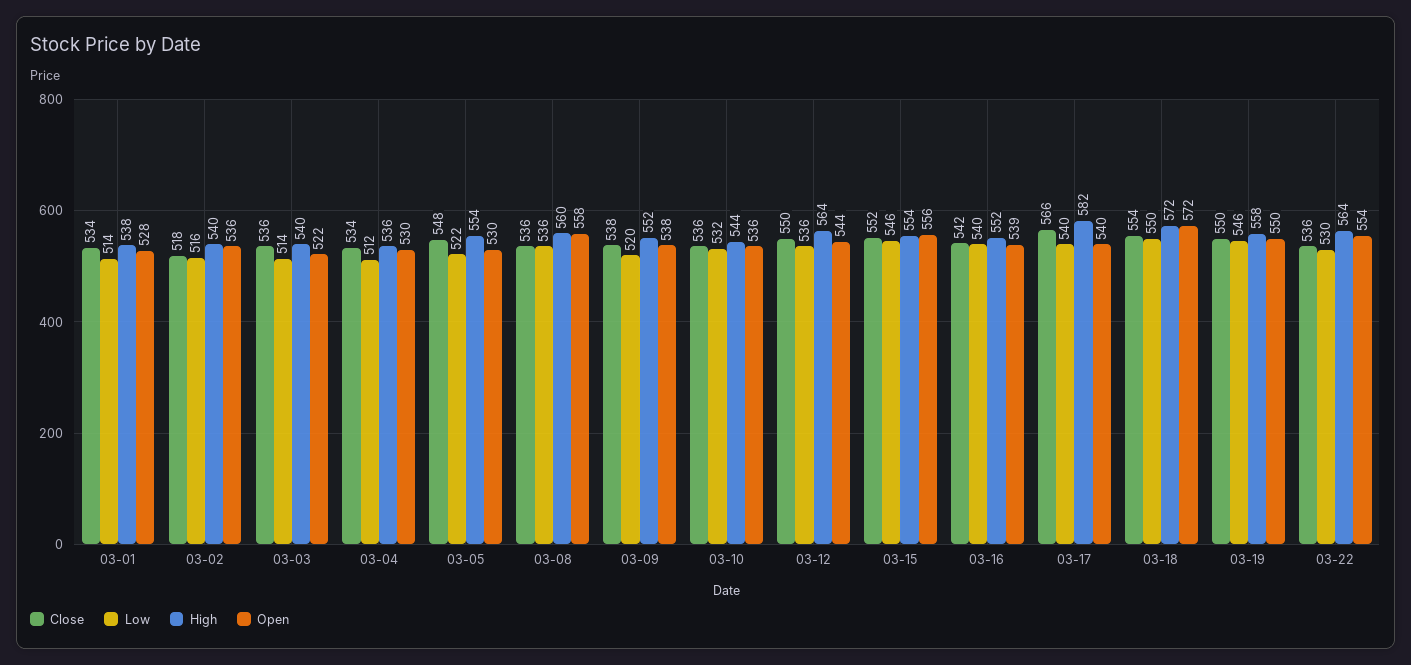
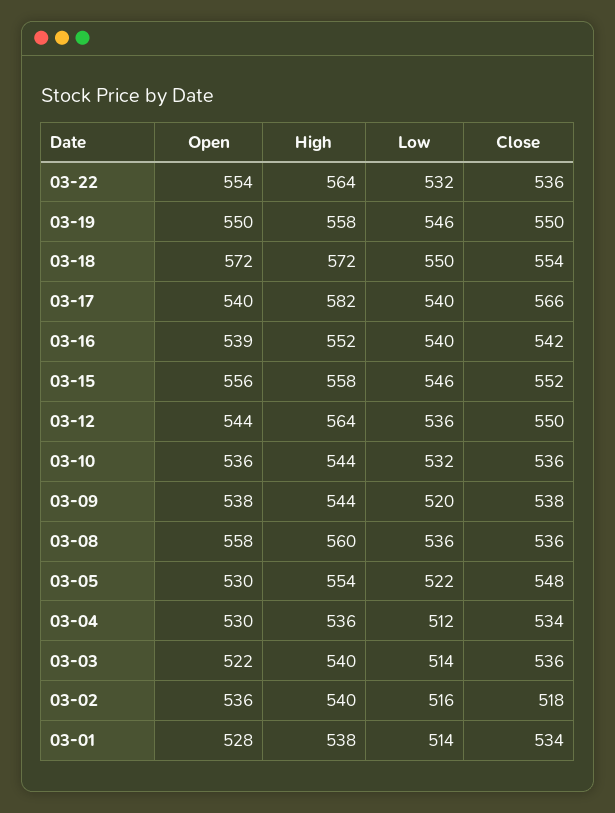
  {
    "Close": {
      "03-01": 534,
      "03-02": 518,
      "03-03": 536,
      "03-04": 534,
      "03-05": 548,
      "03-08": 536,
      "03-09": 538,
      "03-10": 536,
      "03-12": 550,
      "03-15": 552,
      "03-16": 542,
      "03-17": 566,
      "03-18": 554,
      "03-19": 550,
      "03-22": 536
    },
    "Low": {
      "03-01": 514,
      "03-02": 516,
      "03-03": 514,
      "03-04": 512,
      "03-05": 522,
      "03-08": 536,
      "03-09": 520,
      "03-10": 532,
      "03-12": 536,
      "03-15": 546,
      "03-16": 540,
      "03-17": 540,
      "03-18": 550,
      "03-19": 546,
-     "03-22": 530
+     "03-22": 532
    },
    "High": {
      "03-01": 538,
      "03-02": 540,
      "03-03": 540,
      "03-04": 536,
      "03-05": 554,
      "03-08": 560,
-     "03-09": 552,
+     "03-09": 544,
      "03-10": 544,
      "03-12": 564,
-     "03-15": 554,
+     "03-15": 558,
      "03-16": 552,
      "03-17": 582,
      "03-18": 572,
      "03-19": 558,
      "03-22": 564
    },
    "Open": {
      "03-01": 528,
      "03-02": 536,
      "03-03": 522,
      "03-04": 530,
      "03-05": 530,
      "03-08": 558,
      "03-09": 538,
      "03-10": 536,
      "03-12": 544,
      "03-15": 556,
      "03-16": 539,
      "03-17": 540,
      "03-18": 572,
      "03-19": 550,
      "03-22": 554
    }
  }

